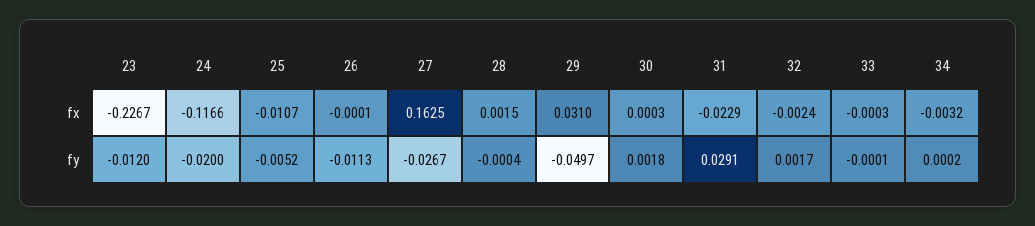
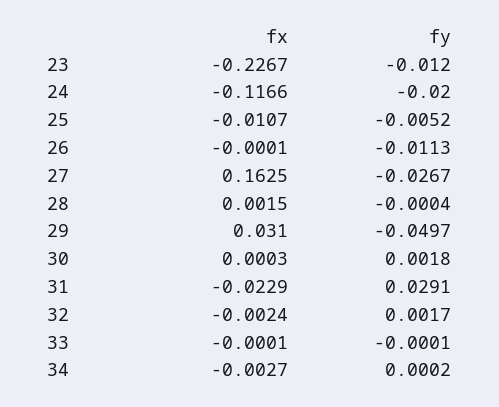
  {
    "23": {
      "fx": -0.2267,
      "fy": -0.012
    },
    "24": {
      "fx": -0.1166,
      "fy": -0.02
    },
    "25": {
      "fx": -0.0107,
      "fy": -0.0052
    },
    "26": {
      "fx": -0.0001,
      "fy": -0.0113
    },
    "27": {
      "fx": 0.1625,
      "fy": -0.0267
    },
    "28": {
      "fx": 0.0015,
      "fy": -0.0004
    },
    "29": {
      "fx": 0.031,
      "fy": -0.0497
    },
    "30": {
      "fx": 0.0003,
      "fy": 0.0018
    },
    "31": {
      "fx": -0.0229,
      "fy": 0.0291
    },
    "32": {
      "fx": -0.0024,
      "fy": 0.0017
    },
    "33": {
-     "fx": -0.0003,
+     "fx": -0.0001,
      "fy": -0.0001
    },
    "34": {
-     "fx": -0.0032,
+     "fx": -0.0027,
      "fy": 0.0002
    }
  }

